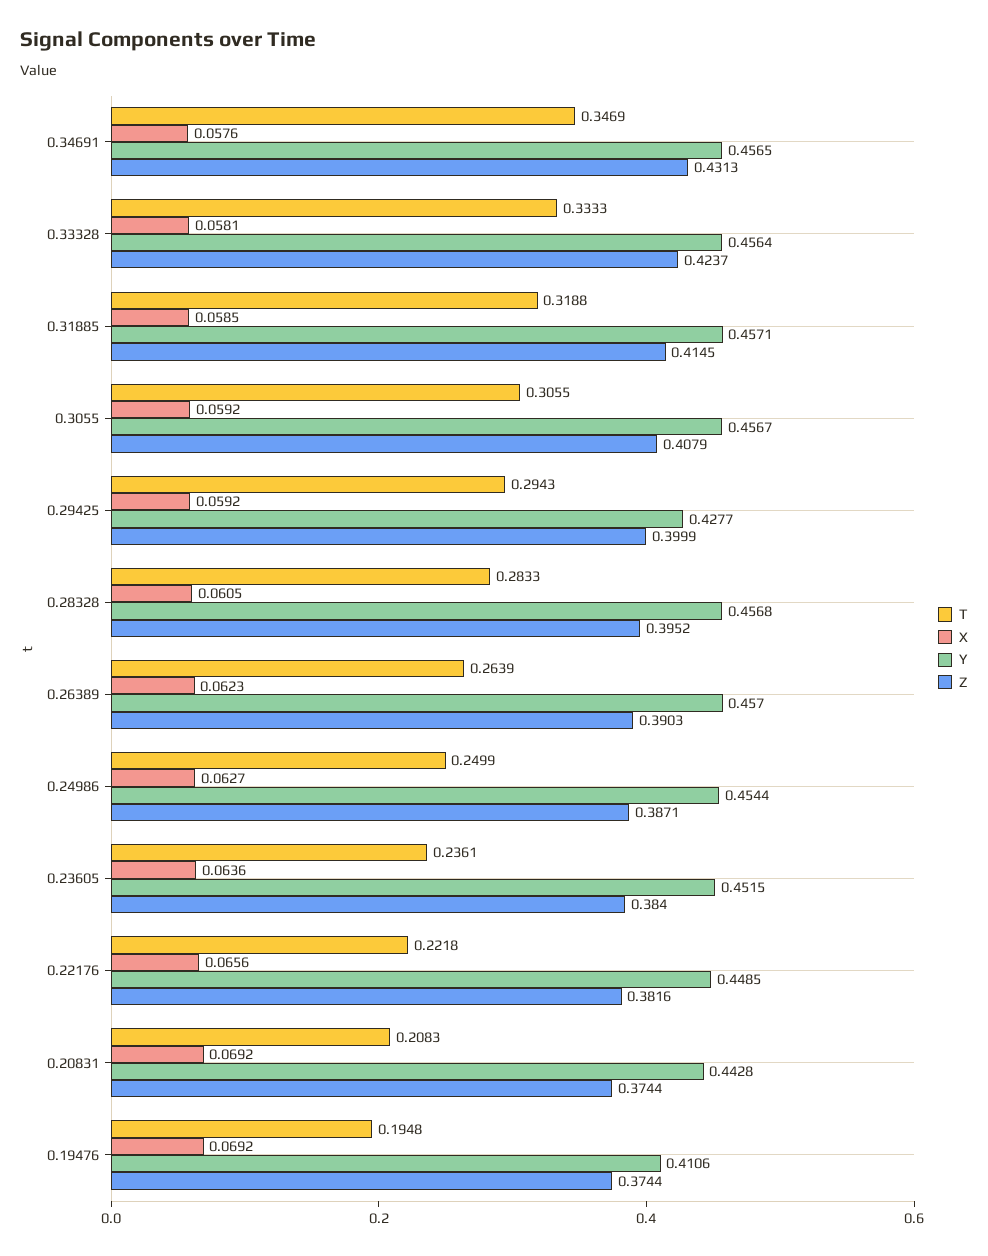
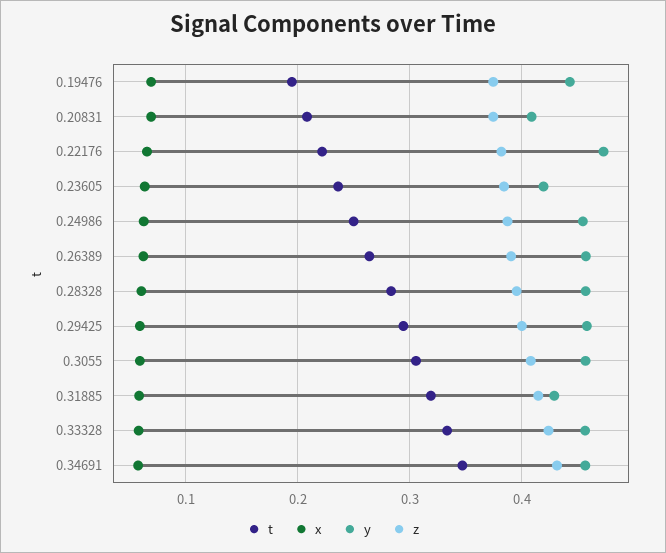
  {
    "T": {
      "0.34691": 0.3469,
      "0.33328": 0.3333,
      "0.31885": 0.3188,
      "0.3055": 0.3055,
      "0.29425": 0.2943,
      "0.28328": 0.2833,
      "0.26389": 0.2639,
      "0.24986": 0.2499,
      "0.23605": 0.2361,
      "0.22176": 0.2218,
      "0.20831": 0.2083,
      "0.19476": 0.1948
    },
    "X": {
      "0.34691": 0.0576,
      "0.33328": 0.0581,
      "0.31885": 0.0585,
      "0.3055": 0.0592,
      "0.29425": 0.0592,
      "0.28328": 0.0605,
      "0.26389": 0.0623,
      "0.24986": 0.0627,
      "0.23605": 0.0636,
      "0.22176": 0.0656,
      "0.20831": 0.0692,
      "0.19476": 0.0692
    },
    "Y": {
      "0.34691": 0.4565,
      "0.33328": 0.4564,
-     "0.31885": 0.4571,
+     "0.31885": 0.43,
      "0.3055": 0.4567,
-     "0.29425": 0.4277,
+     "0.29425": 0.46,
      "0.28328": 0.4568,
      "0.26389": 0.457,
      "0.24986": 0.4544,
-     "0.23605": 0.4515,
+     "0.23605": 0.42,
-     "0.22176": 0.4485,
+     "0.22176": 0.47,
-     "0.20831": 0.4428,
+     "0.20831": 0.41,
-     "0.19476": 0.4106
+     "0.19476": 0.44
    },
    "Z": {
      "0.34691": 0.4313,
      "0.33328": 0.4237,
      "0.31885": 0.4145,
      "0.3055": 0.4079,
      "0.29425": 0.3999,
      "0.28328": 0.3952,
      "0.26389": 0.3903,
      "0.24986": 0.3871,
      "0.23605": 0.384,
      "0.22176": 0.3816,
      "0.20831": 0.3744,
      "0.19476": 0.3744
    }
  }

